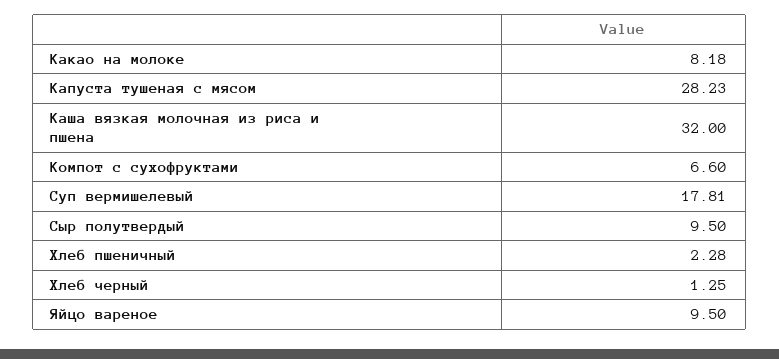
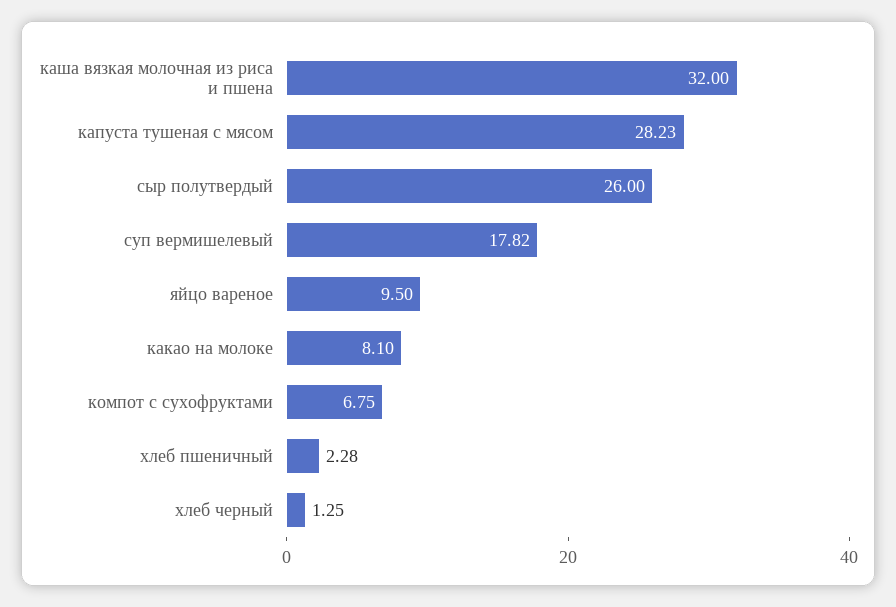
  {
-   "Какао на молоке": 8.18,
+   "Какао на молоке": 8.1,
    "Капуста тушеная с мясом": 28.23,
    "Каша вязкая молочная из риса и пшена": 32,
-   "Компот с сухофруктами": 6.6,
+   "Компот с сухофруктами": 6.75,
-   "Суп вермишелевый": 17.81,
+   "Суп вермишелевый": 17.82,
-   "Сыр полутвердый": 9.5,
+   "Сыр полутвердый": 26,
    "Хлеб пшеничный": 2.28,
    "Хлеб черный": 1.25,
    "Яйцо вареное": 9.5
  }

